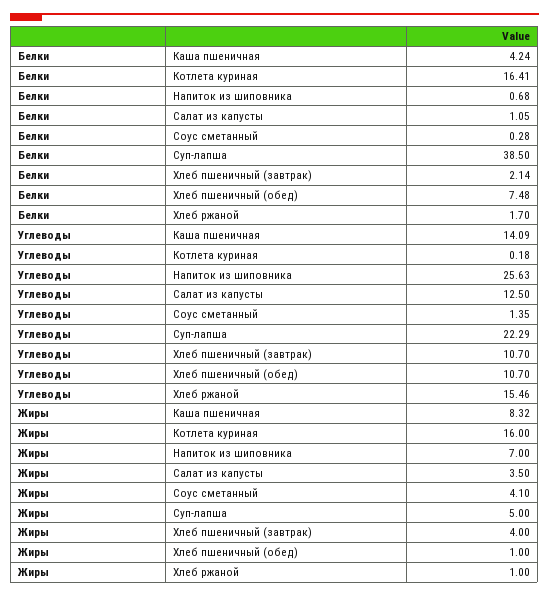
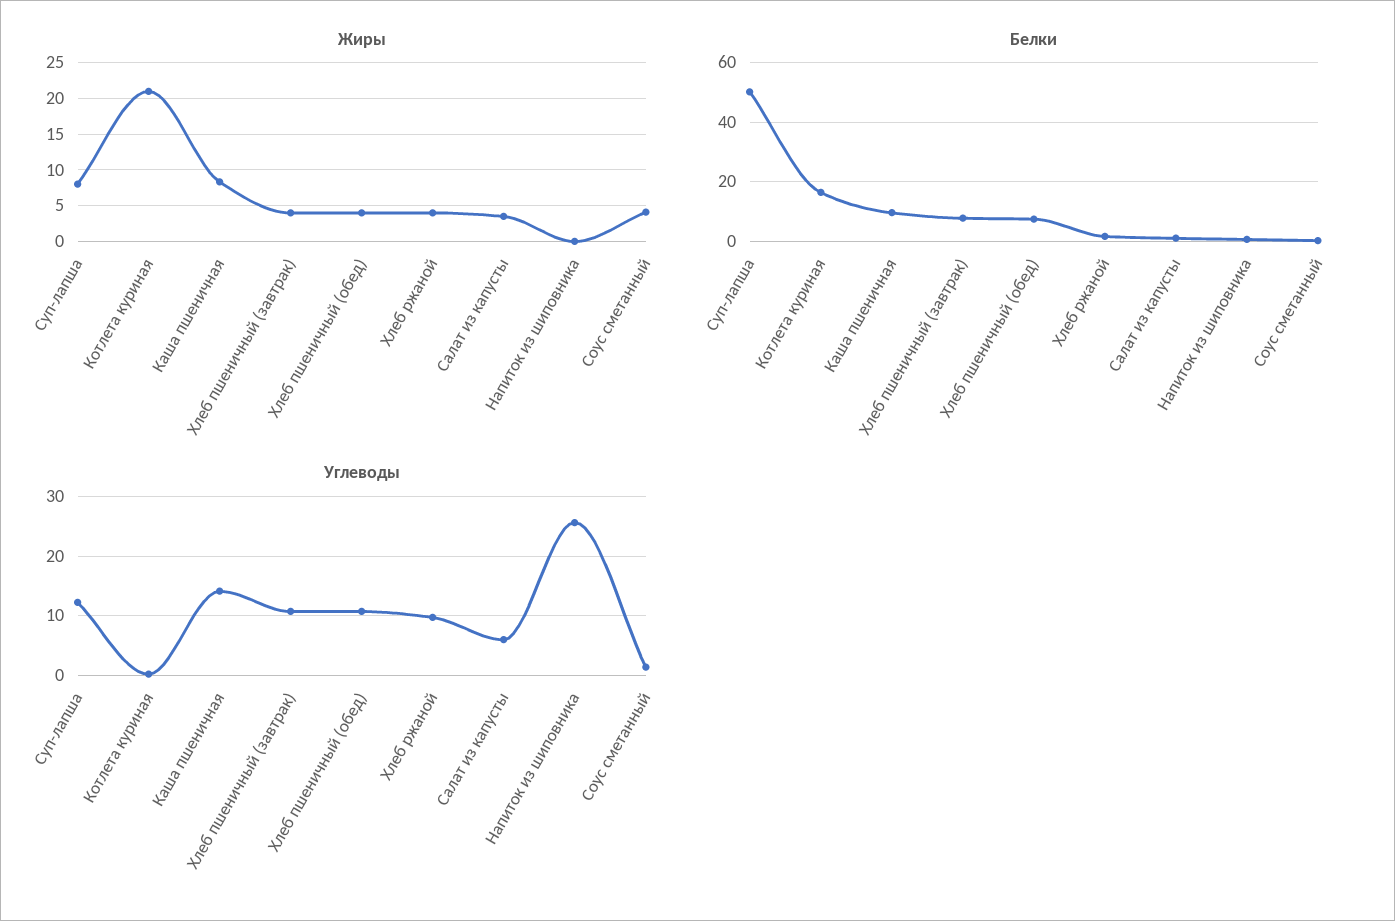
  {
    "Белки": {
-     "Каша пшеничная": 4.24,
+     "Каша пшеничная": 10,
      "Котлета куриная": 16.41,
      "Напиток из шиповника": 0.68,
      "Салат из капусты": 1.05,
      "Соус сметанный": 0.28,
-     "Суп-лапша": 38.5,
+     "Суп-лапша": 50,
-     "Хлеб пшеничный (завтрак)": 2.14,
+     "Хлеб пшеничный (завтрак)": 7.5,
      "Хлеб пшеничный (обед)": 7.48,
      "Хлеб ржаной": 1.7
    },
    "Углеводы": {
      "Каша пшеничная": 14.09,
      "Котлета куриная": 0.18,
      "Напиток из шиповника": 25.63,
-     "Салат из капусты": 12.5,
+     "Салат из капусты": 6,
      "Соус сметанный": 1.35,
-     "Суп-лапша": 22.29,
+     "Суп-лапша": 12,
      "Хлеб пшеничный (завтрак)": 10.7,
      "Хлеб пшеничный (обед)": 10.7,
-     "Хлеб ржаной": 15.46
+     "Хлеб ржаной": 10
    },
    "Жиры": {
      "Каша пшеничная": 8.32,
-     "Котлета куриная": 16,
+     "Котлета куриная": 21,
-     "Напиток из шиповника": 7,
+     "Напиток из шиповника": 0,
      "Салат из капусты": 3.5,
      "Соус сметанный": 4.1,
-     "Суп-лапша": 5,
+     "Суп-лапша": 8,
      "Хлеб пшеничный (завтрак)": 4,
-     "Хлеб пшеничный (обед)": 1,
+     "Хлеб пшеничный (обед)": 4,
-     "Хлеб ржаной": 1
+     "Хлеб ржаной": 4
    }
  }

